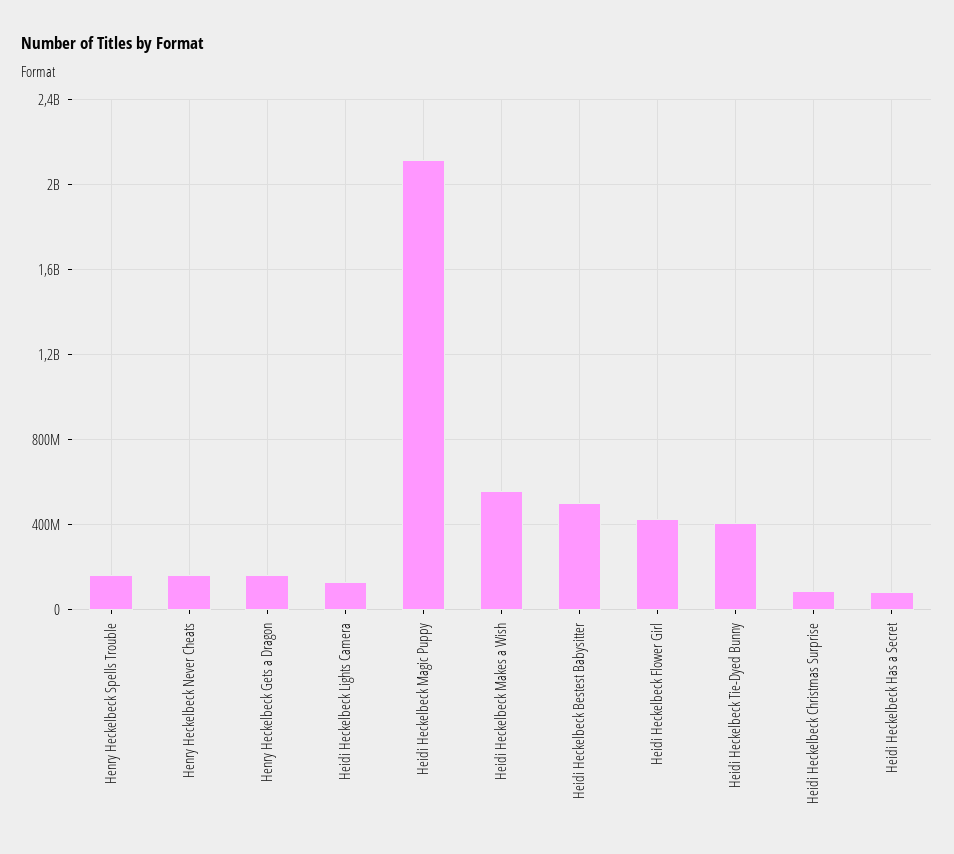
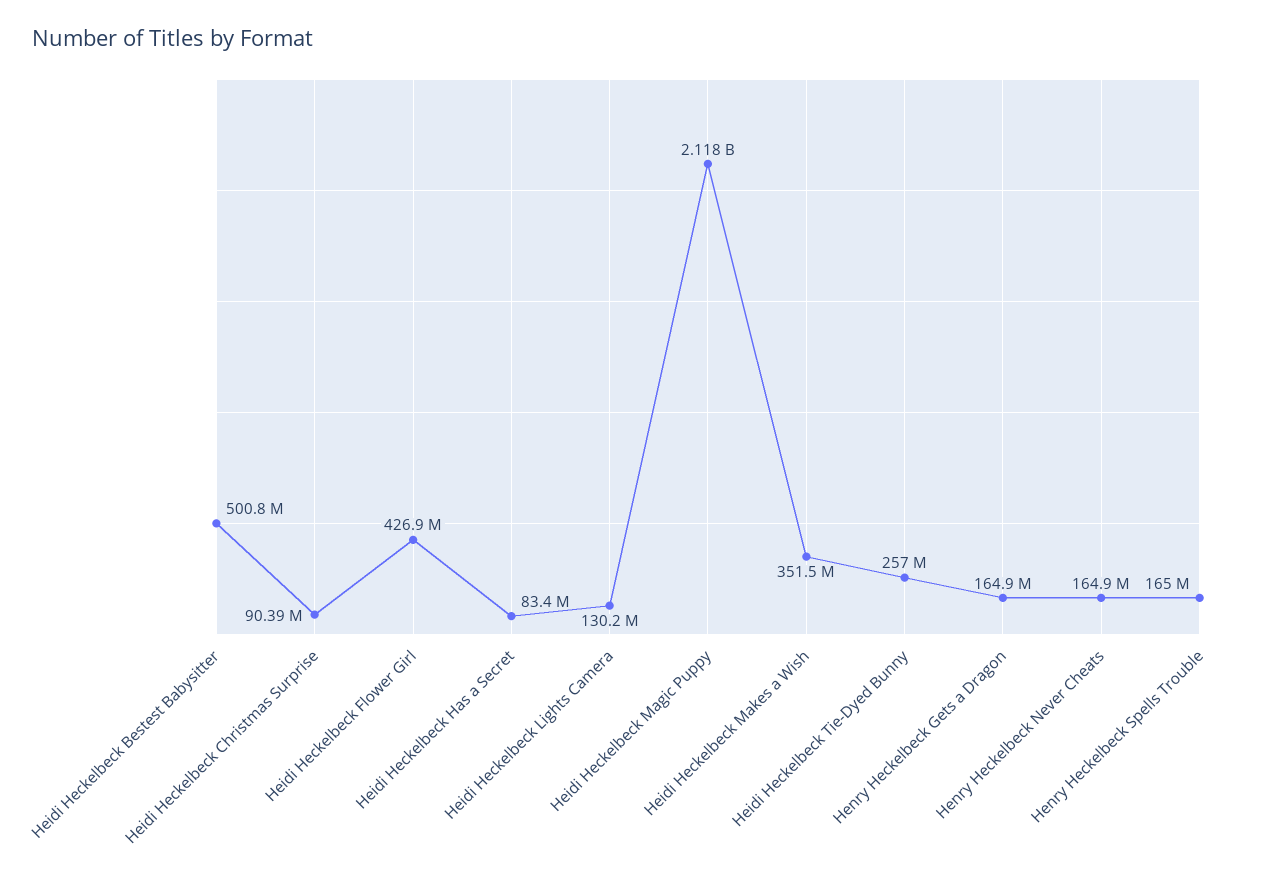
  {
    "Henry Heckelbeck Spells Trouble": 165000000,
    "Henry Heckelbeck Never Cheats": 164900000,
    "Henry Heckelbeck Gets a Dragon": 164900000,
    "Heidi Heckelbeck Lights Camera": 130200000,
    "Heidi Heckelbeck Magic Puppy": 2118000000,
-   "Heidi Heckelbeck Makes a Wish": 550000000,
+   "Heidi Heckelbeck Makes a Wish": 351500000,
    "Heidi Heckelbeck Bestest Babysitter": 500800000,
    "Heidi Heckelbeck Flower Girl": 426900000,
-   "Heidi Heckelbeck Tie-Dyed Bunny": 400000000,
+   "Heidi Heckelbeck Tie-Dyed Bunny": 257000000,
    "Heidi Heckelbeck Christmas Surprise": 90390000,
    "Heidi Heckelbeck Has a Secret": 83400000
  }

